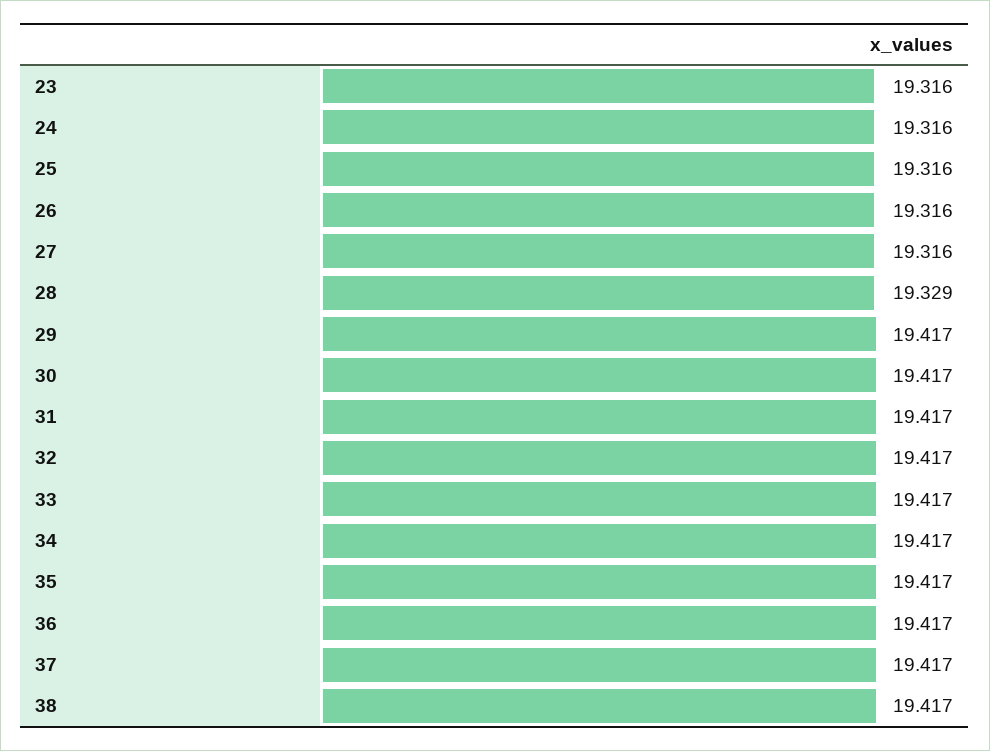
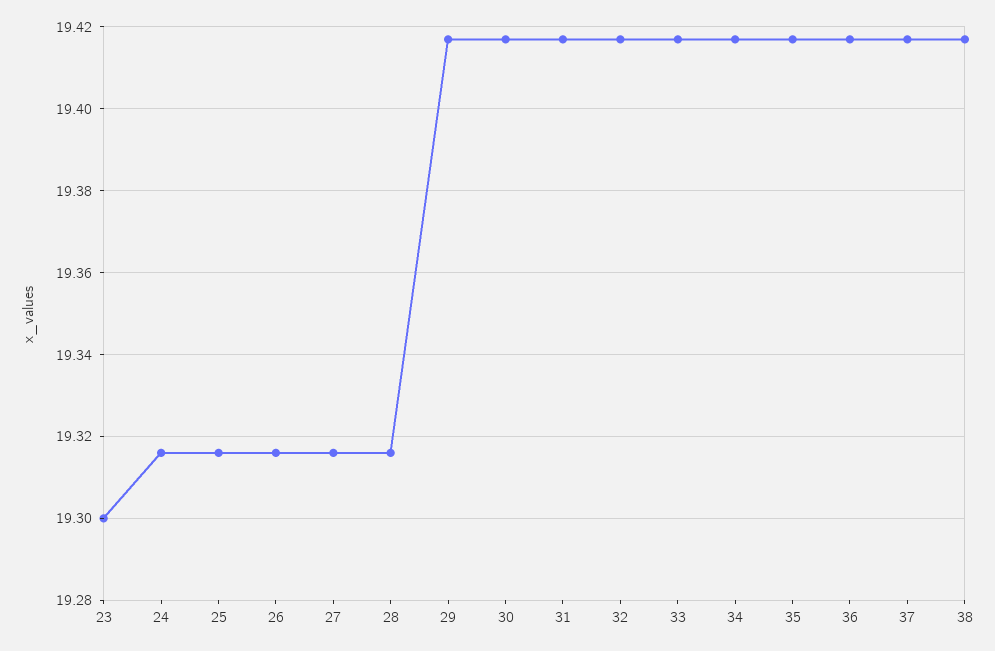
  {
-   "23": 19.316,
+   "23": 19.3,
    "24": 19.316,
    "25": 19.316,
    "26": 19.316,
    "27": 19.316,
-   "28": 19.329,
+   "28": 19.315,
    "29": 19.417,
    "30": 19.417,
    "31": 19.417,
    "32": 19.417,
    "33": 19.417,
    "34": 19.417,
    "35": 19.417,
    "36": 19.417,
    "37": 19.417,
    "38": 19.417
  }

